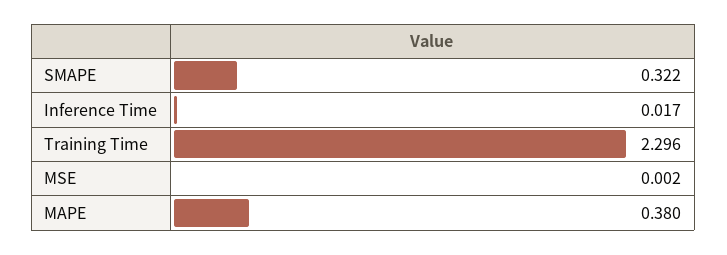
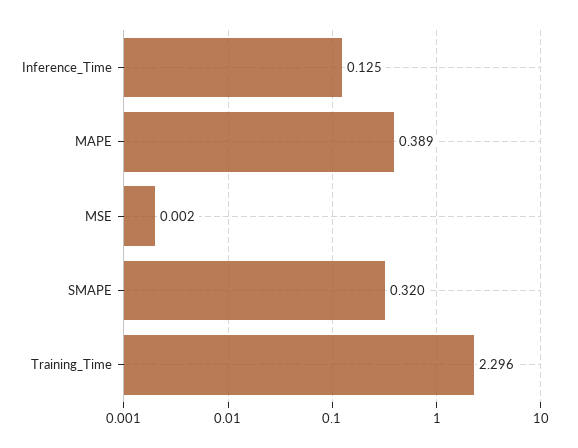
  {
-   "SMAPE": 0.322,
+   "SMAPE": 0.32,
-   "Inference Time": 0.017,
+   "Inference Time": 0.125,
    "Training Time": 2.296,
    "MSE": 0.002,
-   "MAPE": 0.38
+   "MAPE": 0.389
  }

